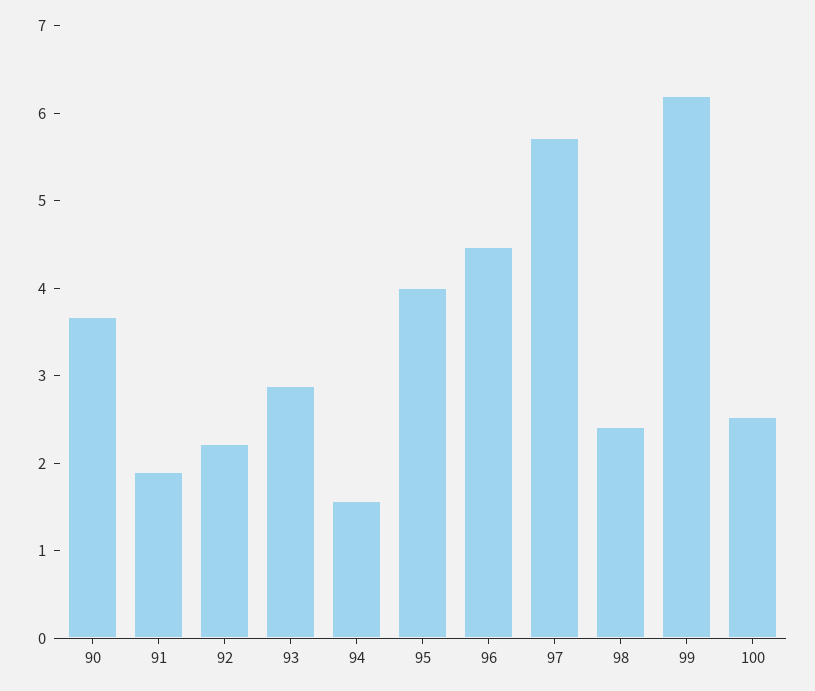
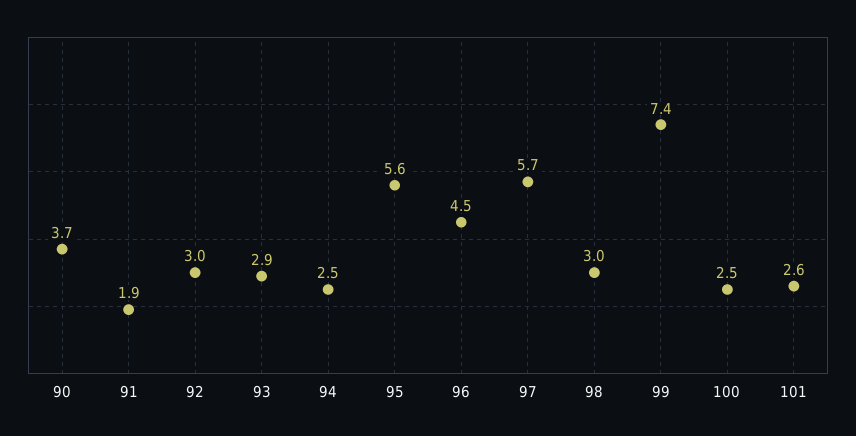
  {
    "90": 3.7,
    "91": 1.9,
-   "92": 2.2,
+   "92": 3,
    "93": 2.9,
-   "94": 1.6,
+   "94": 2.5,
-   "95": 4,
+   "95": 5.6,
    "96": 4.5,
    "97": 5.7,
-   "98": 2.4,
+   "98": 3,
-   "99": 6.2,
+   "99": 7.4,
-   "100": 2.5
+   "100": 2.5,
+   "101": 2.6
  }

